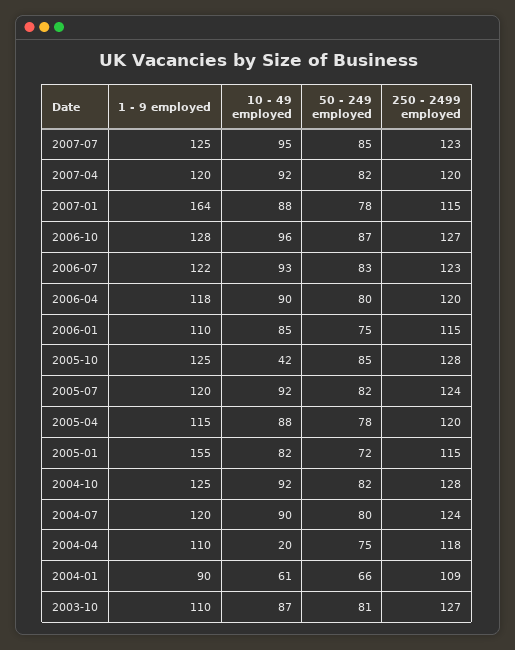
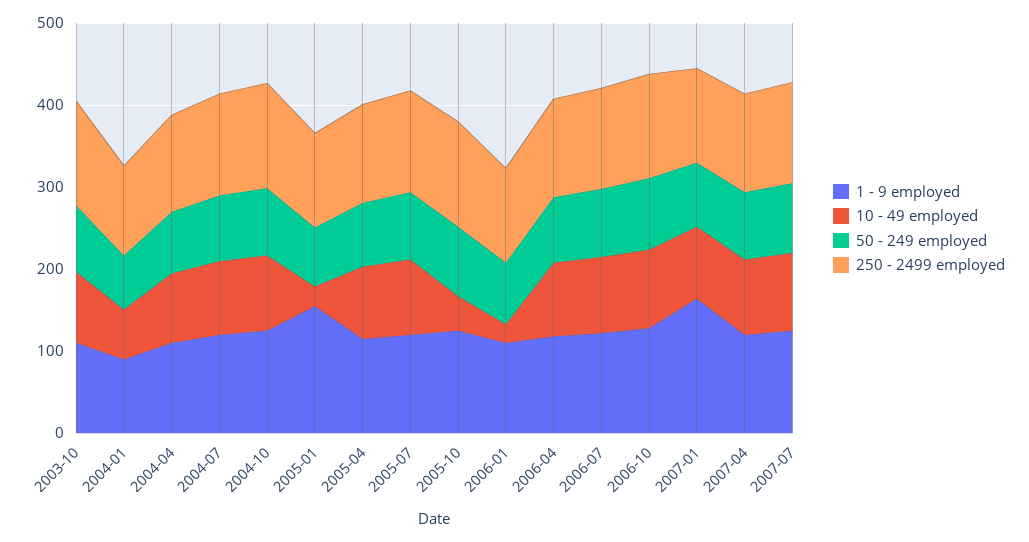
  {
    "1 - 9 employed": {
      "2007-07": 125,
      "2007-04": 120,
      "2007-01": 164,
      "2006-10": 128,
      "2006-07": 122,
      "2006-04": 118,
      "2006-01": 110,
      "2005-10": 125,
      "2005-07": 120,
      "2005-04": 115,
      "2005-01": 155,
      "2004-10": 125,
      "2004-07": 120,
      "2004-04": 110,
      "2004-01": 90,
      "2003-10": 110
    },
    "10 - 49 employed": {
      "2007-07": 95,
      "2007-04": 92,
      "2007-01": 88,
      "2006-10": 96,
      "2006-07": 93,
      "2006-04": 90,
-     "2006-01": 85,
+     "2006-01": 20,
      "2005-10": 42,
      "2005-07": 92,
      "2005-04": 88,
-     "2005-01": 82,
+     "2005-01": 20,
      "2004-10": 92,
      "2004-07": 90,
-     "2004-04": 20,
+     "2004-04": 80,
      "2004-01": 61,
      "2003-10": 87
    },
    "50 - 249 employed": {
      "2007-07": 85,
      "2007-04": 82,
      "2007-01": 78,
      "2006-10": 87,
      "2006-07": 83,
      "2006-04": 80,
      "2006-01": 75,
      "2005-10": 85,
      "2005-07": 82,
      "2005-04": 78,
      "2005-01": 72,
      "2004-10": 82,
      "2004-07": 80,
      "2004-04": 75,
      "2004-01": 66,
      "2003-10": 81
    },
    "250 - 2499 employed": {
      "2007-07": 123,
      "2007-04": 120,
      "2007-01": 115,
      "2006-10": 127,
      "2006-07": 123,
      "2006-04": 120,
      "2006-01": 115,
      "2005-10": 128,
      "2005-07": 124,
      "2005-04": 120,
      "2005-01": 115,
      "2004-10": 128,
      "2004-07": 124,
      "2004-04": 118,
      "2004-01": 109,
      "2003-10": 127
    }
  }

